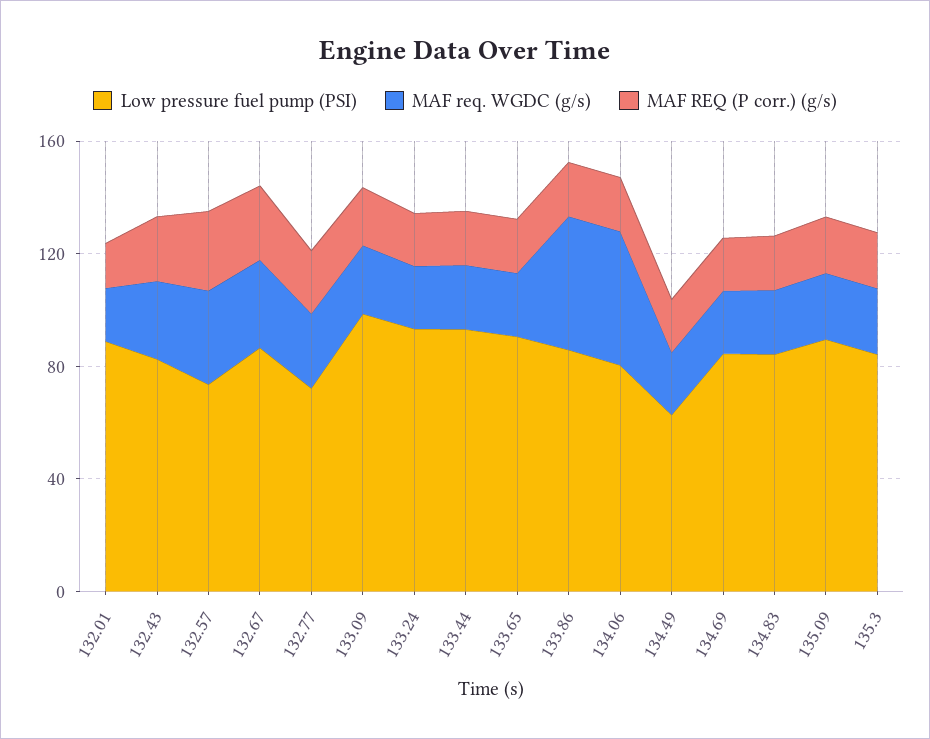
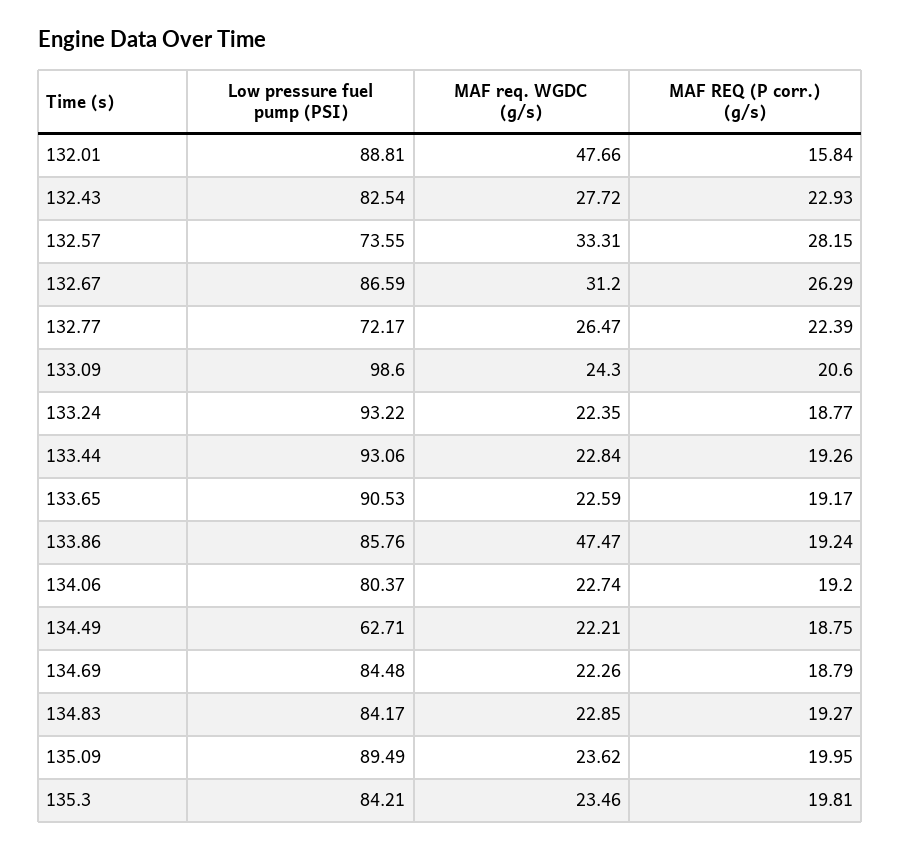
  {
    "Low pressure fuel pump (PSI)": {
      "132.01": 88.81,
      "132.43": 82.54,
      "132.57": 73.55,
      "132.67": 86.59,
      "132.77": 72.17,
      "133.09": 98.6,
      "133.24": 93.22,
      "133.44": 93.06,
      "133.65": 90.53,
      "133.86": 85.76,
      "134.06": 80.37,
      "134.49": 62.71,
      "134.69": 84.48,
      "134.83": 84.17,
      "135.09": 89.49,
      "135.3": 84.21
    },
    "MAF req. WGDC (g/s)": {
-     "132.01": 20,
+     "132.01": 47.66,
      "132.43": 27.72,
      "132.57": 33.31,
      "132.67": 31.2,
      "132.77": 26.47,
      "133.09": 24.3,
      "133.24": 22.35,
      "133.44": 22.84,
      "133.65": 22.59,
      "133.86": 47.47,
-     "134.06": 50,
+     "134.06": 22.74,
      "134.49": 22.21,
      "134.69": 22.26,
      "134.83": 22.85,
      "135.09": 23.62,
      "135.3": 23.46
    },
    "MAF REQ (P corr.) (g/s)": {
      "132.01": 15.84,
      "132.43": 22.93,
      "132.57": 28.15,
      "132.67": 26.29,
      "132.77": 22.39,
      "133.09": 20.6,
      "133.24": 18.77,
      "133.44": 19.26,
      "133.65": 19.17,
      "133.86": 19.24,
      "134.06": 19.2,
      "134.49": 18.75,
      "134.69": 18.79,
      "134.83": 19.27,
      "135.09": 19.95,
      "135.3": 19.81
    }
  }

